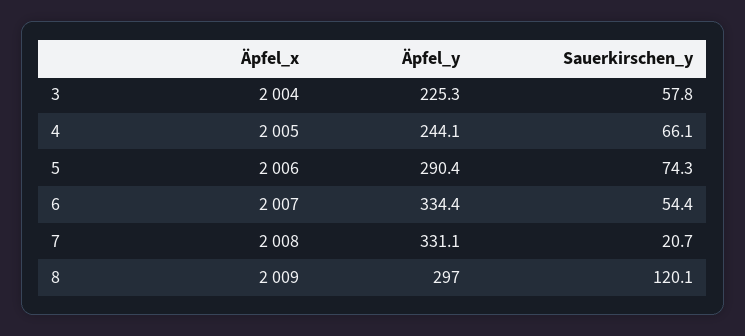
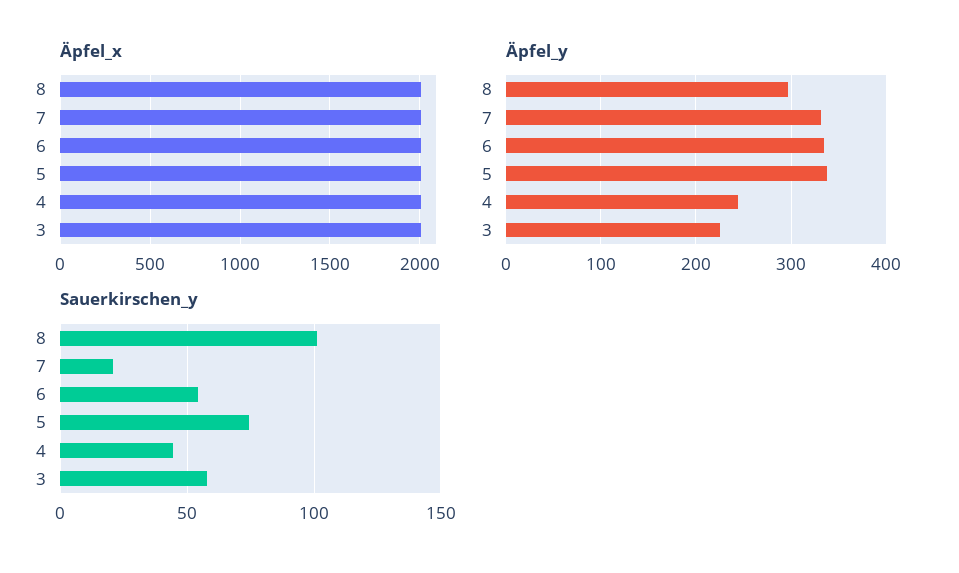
  {
    "Äpfel_x": {
      "3": 2004,
      "4": 2005,
      "5": 2006,
      "6": 2007,
      "7": 2008,
      "8": 2009
    },
    "Äpfel_y": {
      "3": 225.3,
      "4": 244.1,
-     "5": 290.4,
+     "5": 340,
      "6": 334.4,
      "7": 331.1,
      "8": 297
    },
    "Sauerkirschen_y": {
      "3": 57.8,
-     "4": 66.1,
+     "4": 45,
      "5": 74.3,
      "6": 54.4,
      "7": 20.7,
-     "8": 120.1
+     "8": 100
    }
  }

